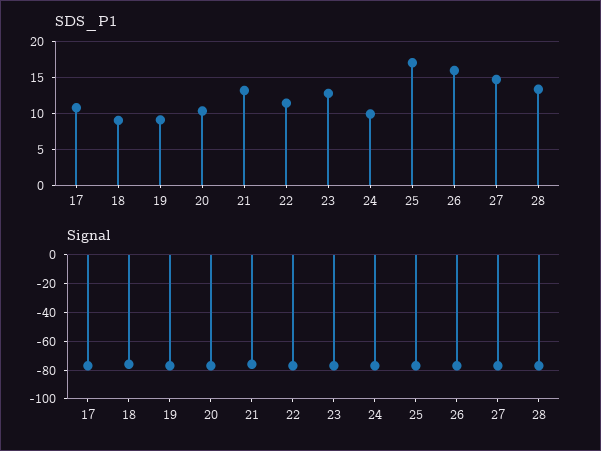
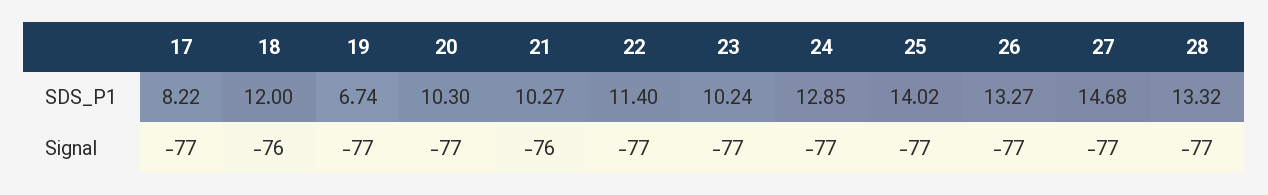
  {
    "SDS_P1": {
-     "17": 11,
+     "17": 8.22,
-     "18": 9,
+     "18": 12,
-     "19": 9,
+     "19": 6.74,
      "20": 10.3,
-     "21": 13,
+     "21": 10.27,
      "22": 11.4,
-     "23": 13,
+     "23": 10.24,
-     "24": 10,
+     "24": 12.85,
-     "25": 17,
+     "25": 14.02,
-     "26": 16,
+     "26": 13.27,
      "27": 14.68,
      "28": 13.32
    },
    "Signal": {
      "17": -77,
      "18": -76,
      "19": -77,
      "20": -77,
      "21": -76,
      "22": -77,
      "23": -77,
      "24": -77,
      "25": -77,
      "26": -77,
      "27": -77,
      "28": -77
    }
  }

